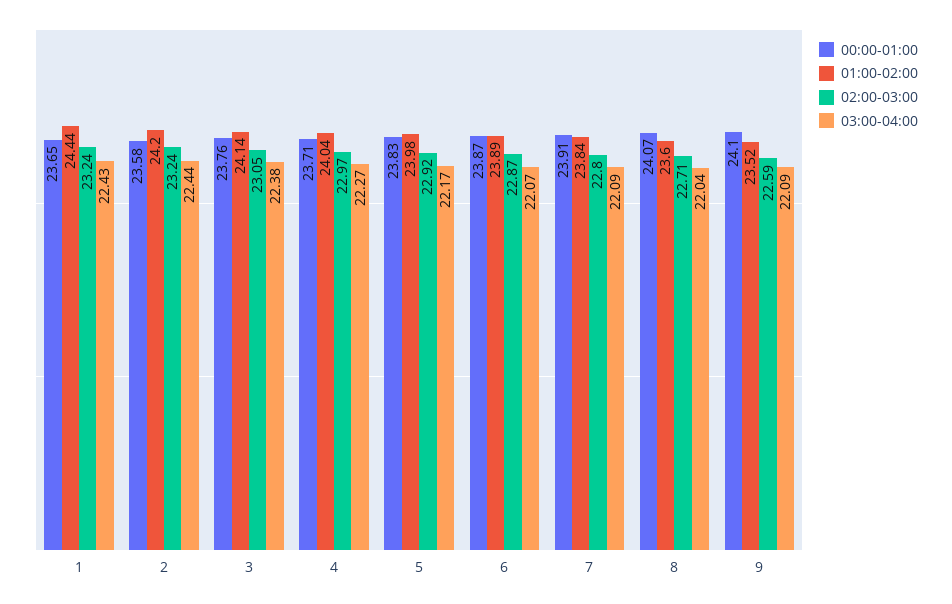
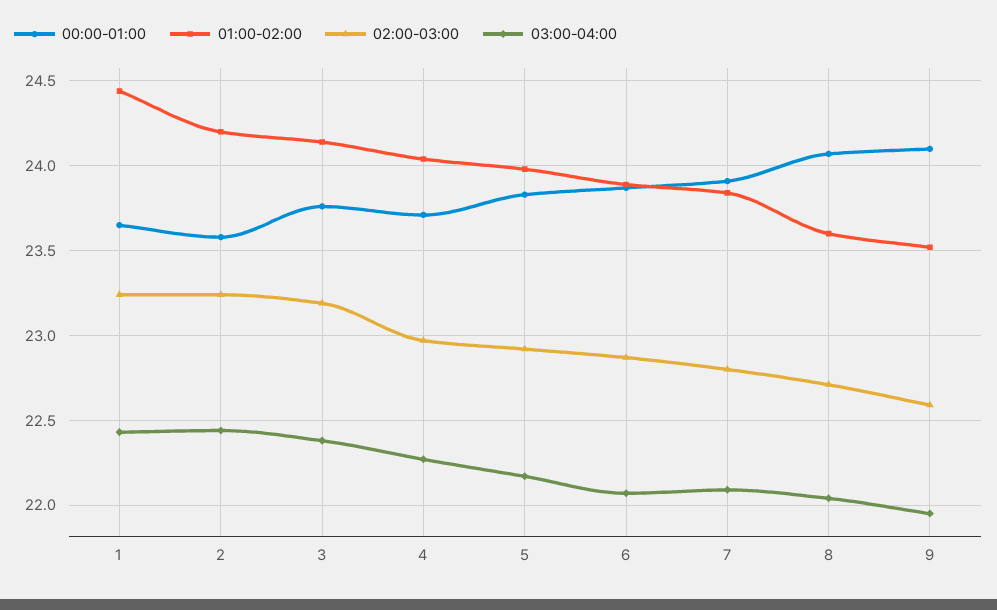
  {
    "00:00-01:00": {
      "1": 23.65,
      "2": 23.58,
      "3": 23.76,
      "4": 23.71,
      "5": 23.83,
      "6": 23.87,
      "7": 23.91,
      "8": 24.07,
      "9": 24.1
    },
    "01:00-02:00": {
      "1": 24.44,
      "2": 24.2,
      "3": 24.14,
      "4": 24.04,
      "5": 23.98,
      "6": 23.89,
      "7": 23.84,
      "8": 23.6,
      "9": 23.52
    },
    "02:00-03:00": {
      "1": 23.24,
      "2": 23.24,
-     "3": 23.05,
+     "3": 23.2,
      "4": 22.97,
      "5": 22.92,
      "6": 22.87,
      "7": 22.8,
      "8": 22.71,
      "9": 22.59
    },
    "03:00-04:00": {
      "1": 22.43,
      "2": 22.44,
      "3": 22.38,
      "4": 22.27,
      "5": 22.17,
      "6": 22.07,
      "7": 22.09,
      "8": 22.04,
-     "9": 22.09
+     "9": 21.95
    }
  }

